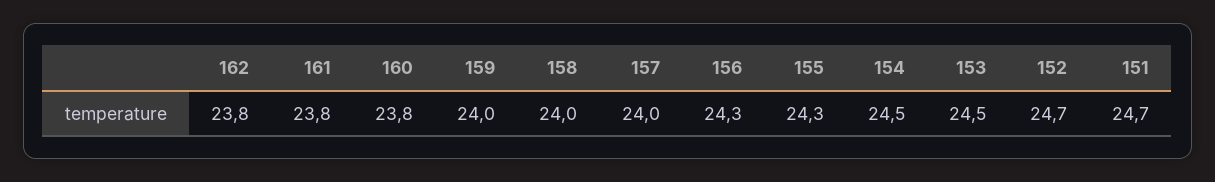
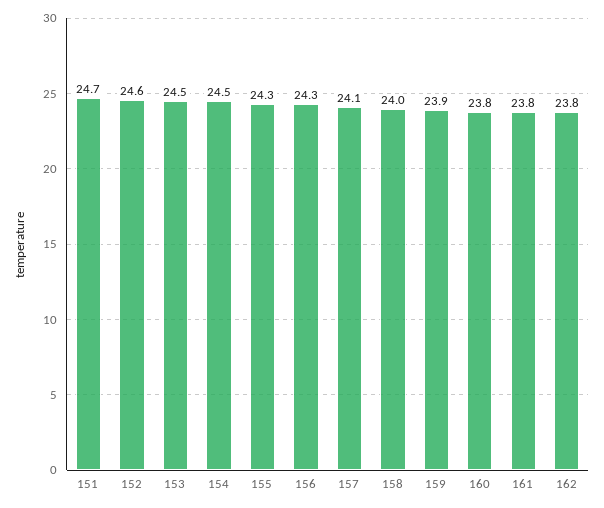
  {
    "162": 23.8,
    "161": 23.8,
    "160": 23.8,
-   "159": 24,
+   "159": 23.9,
    "158": 24,
-   "157": 24,
+   "157": 24.1,
    "156": 24.3,
    "155": 24.3,
    "154": 24.5,
    "153": 24.5,
-   "152": 24.7,
+   "152": 24.6,
    "151": 24.7
  }

